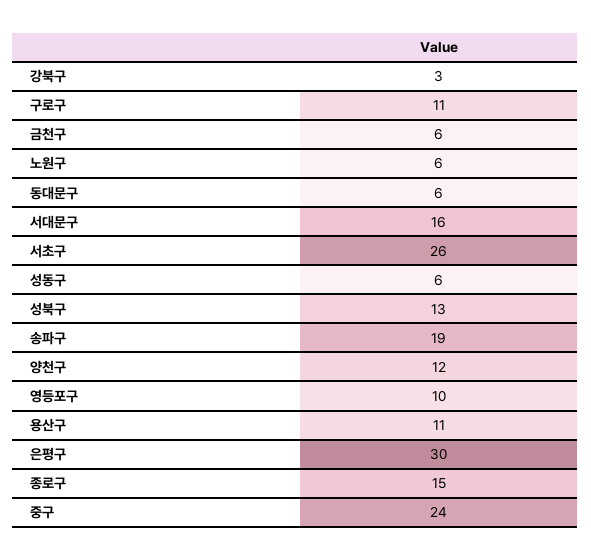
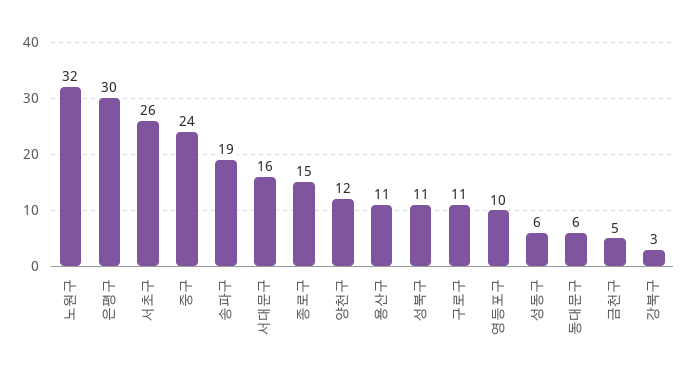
  {
    "강북구": 3,
    "구로구": 11,
-   "금천구": 6,
+   "금천구": 5,
-   "노원구": 6,
+   "노원구": 32,
    "동대문구": 6,
    "서대문구": 16,
    "서초구": 26,
    "성동구": 6,
-   "성북구": 13,
+   "성북구": 11,
    "송파구": 19,
    "양천구": 12,
    "영등포구": 10,
    "용산구": 11,
    "은평구": 30,
    "종로구": 15,
    "중구": 24
  }

